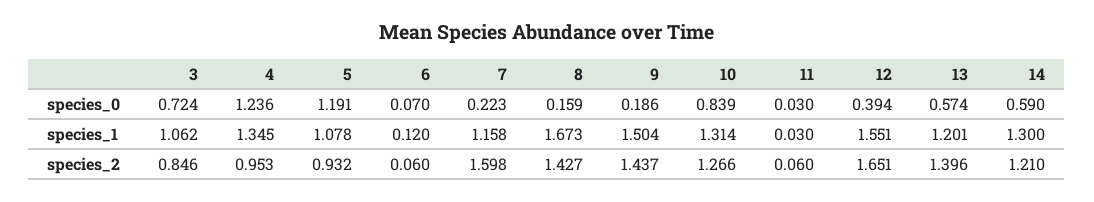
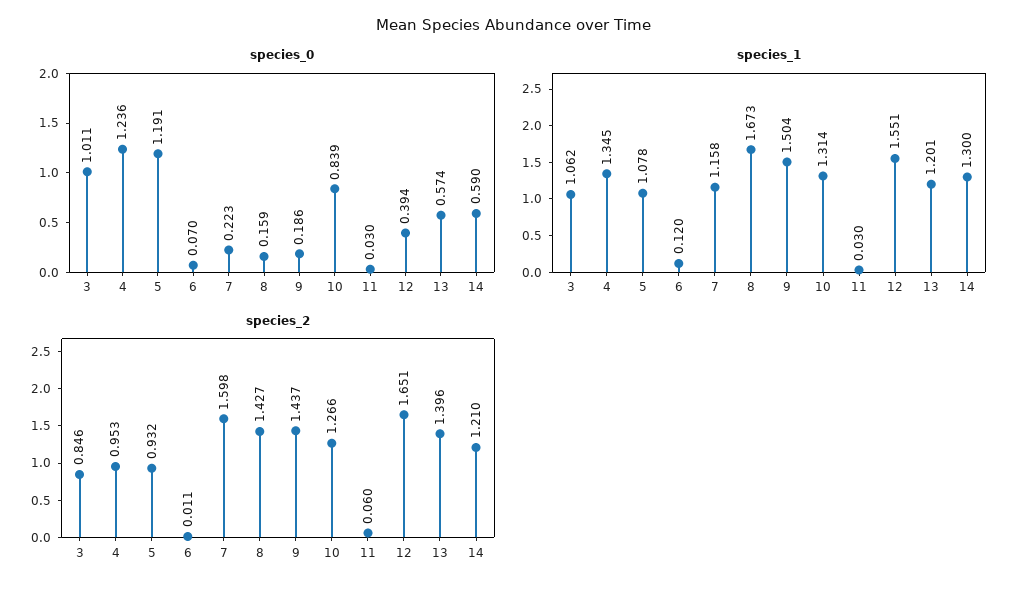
  {
    "species_0": {
-     "3": 0.724,
+     "3": 1.011,
      "4": 1.236,
      "5": 1.191,
      "6": 0.07,
      "7": 0.223,
      "8": 0.159,
      "9": 0.186,
      "10": 0.839,
      "11": 0.03,
      "12": 0.394,
      "13": 0.574,
      "14": 0.59
    },
    "species_1": {
      "3": 1.062,
      "4": 1.345,
      "5": 1.078,
      "6": 0.12,
      "7": 1.158,
      "8": 1.673,
      "9": 1.504,
      "10": 1.314,
      "11": 0.03,
      "12": 1.551,
      "13": 1.201,
      "14": 1.3
    },
    "species_2": {
      "3": 0.846,
      "4": 0.953,
      "5": 0.932,
-     "6": 0.06,
+     "6": 0.011,
      "7": 1.598,
      "8": 1.427,
      "9": 1.437,
      "10": 1.266,
      "11": 0.06,
      "12": 1.651,
      "13": 1.396,
      "14": 1.21
    }
  }

